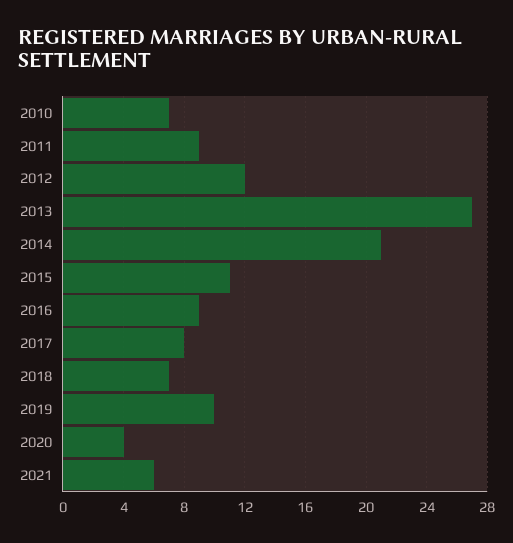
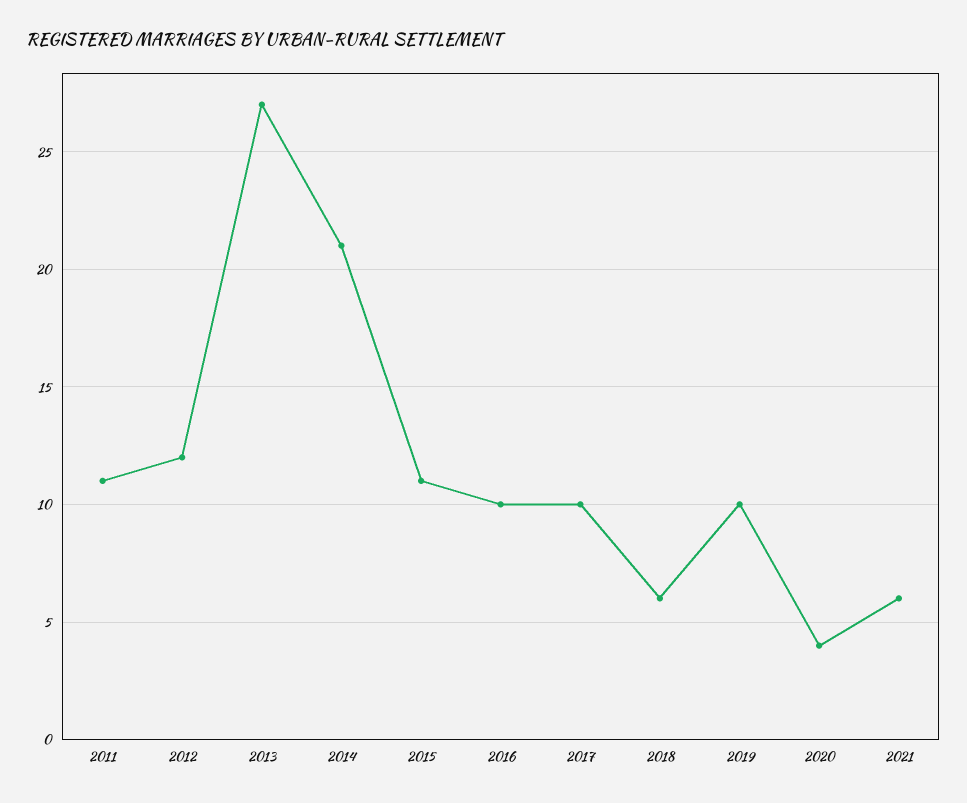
  {
-   "2010": 7,
-   "2011": 9,
+   "2011": 11,
    "2012": 12,
    "2013": 27,
    "2014": 21,
    "2015": 11,
-   "2016": 9,
+   "2016": 10,
-   "2017": 8,
+   "2017": 10,
-   "2018": 7,
+   "2018": 6,
    "2019": 10,
    "2020": 4,
    "2021": 6
  }

